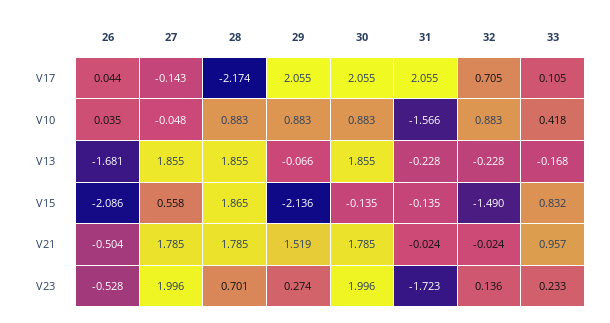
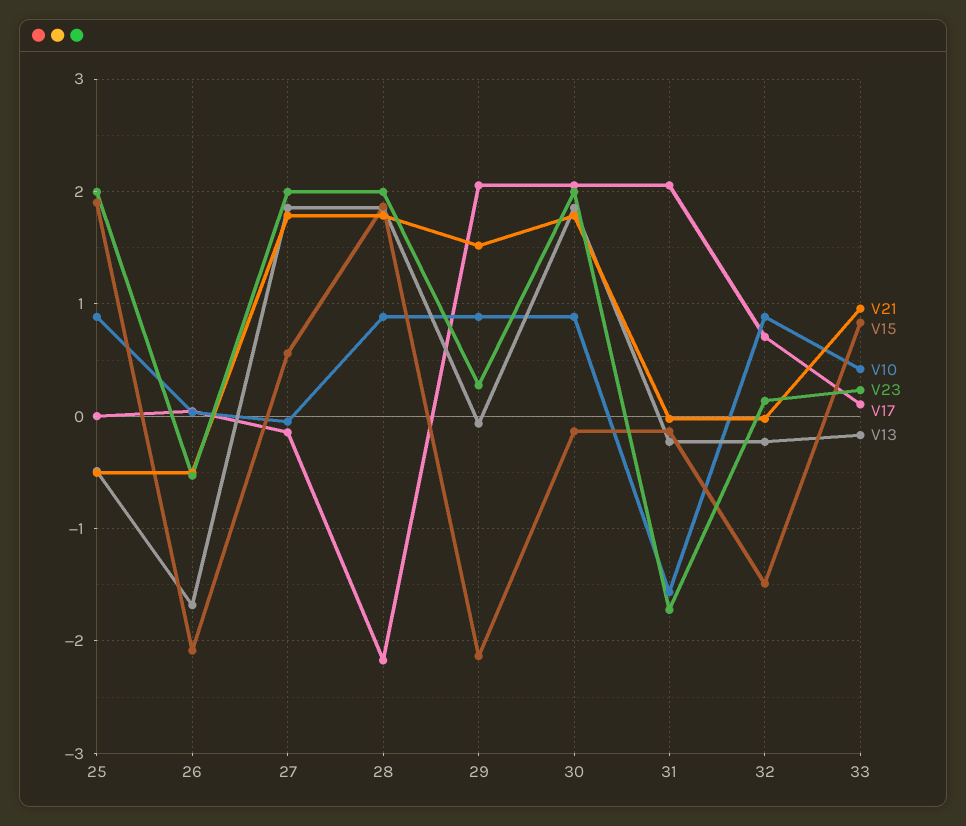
  {
    "V17": {
      "26": 0.044,
      "27": -0.143,
      "28": -2.174,
      "29": 2.055,
      "30": 2.055,
      "31": 2.055,
      "32": 0.705,
-     "33": 0.105
+     "33": 0.105,
+     "25": 0
    },
    "V10": {
      "26": 0.035,
      "27": -0.048,
      "28": 0.883,
      "29": 0.883,
      "30": 0.883,
      "31": -1.566,
      "32": 0.883,
-     "33": 0.418
+     "33": 0.418,
+     "25": 0.9
    },
    "V13": {
      "26": -1.681,
      "27": 1.855,
      "28": 1.855,
      "29": -0.066,
      "30": 1.855,
      "31": -0.228,
      "32": -0.228,
-     "33": -0.168
+     "33": -0.168,
+     "25": -0.5
    },
    "V15": {
      "26": -2.086,
      "27": 0.558,
      "28": 1.865,
      "29": -2.136,
      "30": -0.135,
      "31": -0.135,
      "32": -1.49,
-     "33": 0.832
+     "33": 0.832,
+     "25": 1.9
    },
    "V21": {
      "26": -0.504,
      "27": 1.785,
      "28": 1.785,
      "29": 1.519,
      "30": 1.785,
      "31": -0.024,
      "32": -0.024,
-     "33": 0.957
+     "33": 0.957,
+     "25": -0.5
    },
    "V23": {
      "26": -0.528,
      "27": 1.996,
-     "28": 0.701,
+     "28": 2,
      "29": 0.274,
      "30": 1.996,
      "31": -1.723,
      "32": 0.136,
-     "33": 0.233
+     "33": 0.233,
+     "25": 2
    }
  }

